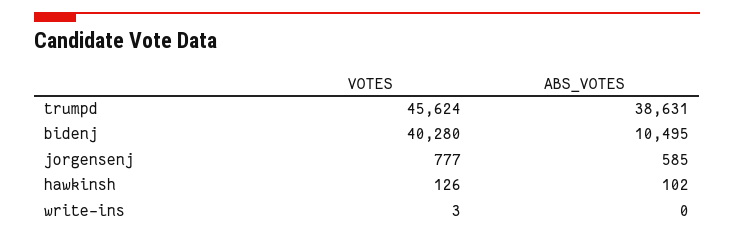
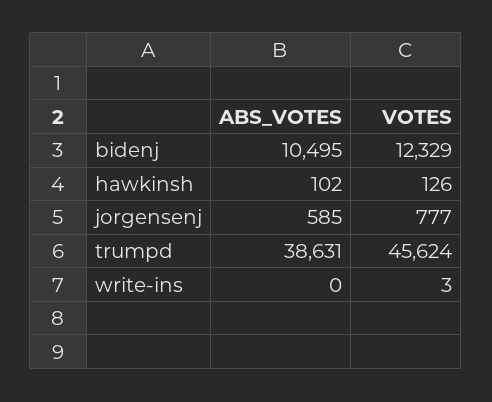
  {
    "VOTES": {
      "trumpd": 45624,
-     "bidenj": 40280,
+     "bidenj": 12329,
      "jorgensenj": 777,
      "hawkinsh": 126,
      "write-ins": 3
    },
    "ABS_VOTES": {
      "trumpd": 38631,
      "bidenj": 10495,
      "jorgensenj": 585,
      "hawkinsh": 102,
      "write-ins": 0
    }
  }

